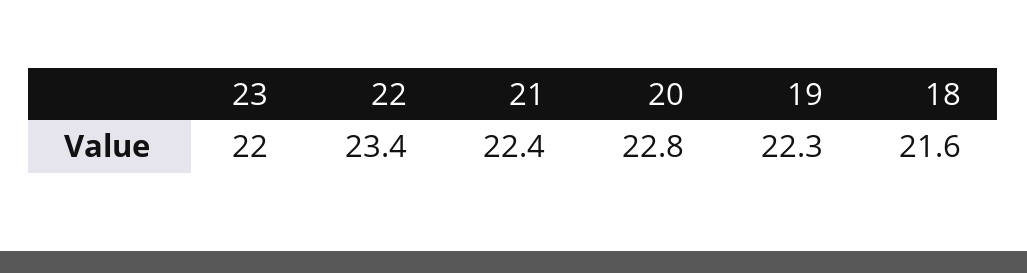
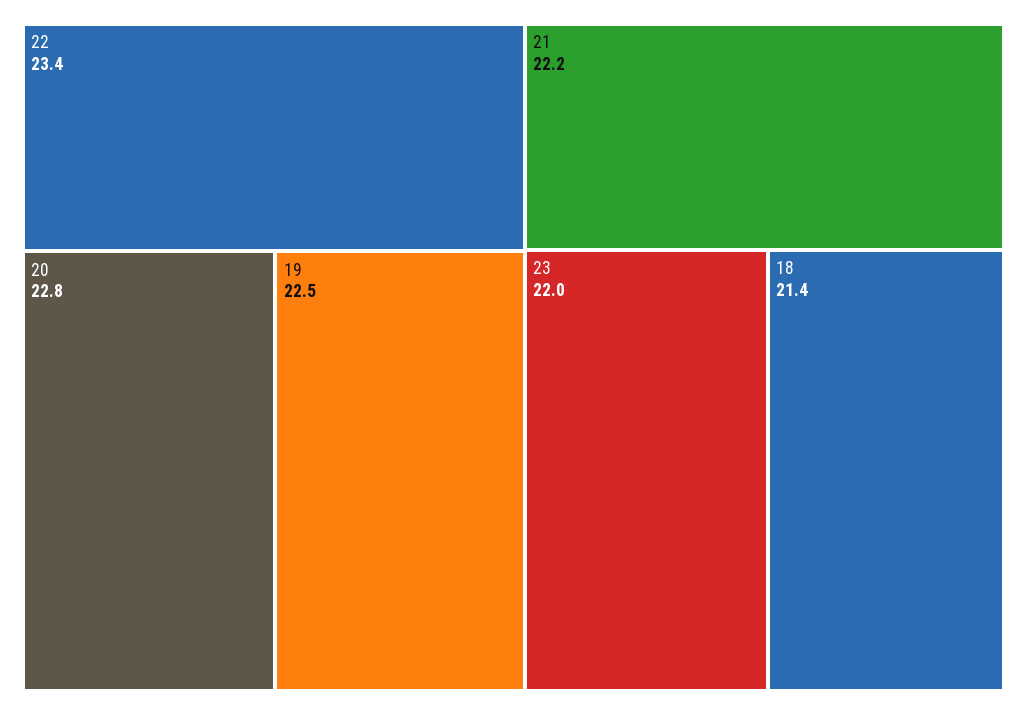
  {
    "23": 22,
    "22": 23.4,
-   "21": 22.4,
+   "21": 22.2,
    "20": 22.8,
-   "19": 22.3,
+   "19": 22.5,
-   "18": 21.6
+   "18": 21.4
  }

